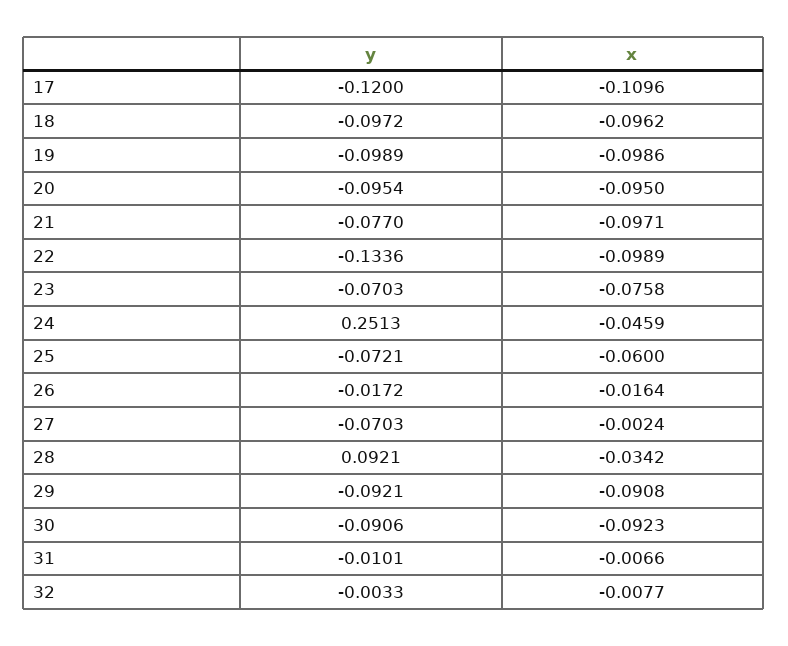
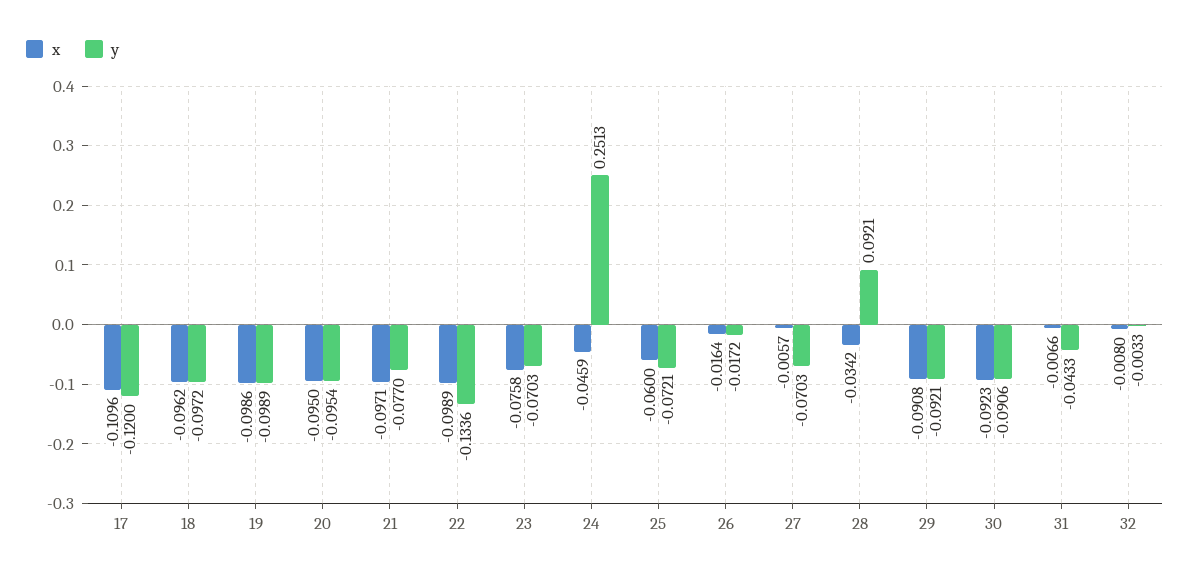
  {
    "y": {
      "17": -0.12,
      "18": -0.0972,
      "19": -0.0989,
      "20": -0.0954,
      "21": -0.077,
      "22": -0.1336,
      "23": -0.0703,
      "24": 0.2513,
      "25": -0.0721,
      "26": -0.0172,
      "27": -0.0703,
      "28": 0.0921,
      "29": -0.0921,
      "30": -0.0906,
-     "31": -0.0101,
+     "31": -0.0433,
      "32": -0.0033
    },
    "x": {
      "17": -0.1096,
      "18": -0.0962,
      "19": -0.0986,
      "20": -0.095,
      "21": -0.0971,
      "22": -0.0989,
      "23": -0.0758,
      "24": -0.0459,
      "25": -0.06,
      "26": -0.0164,
-     "27": -0.0024,
+     "27": -0.0057,
      "28": -0.0342,
      "29": -0.0908,
      "30": -0.0923,
      "31": -0.0066,
-     "32": -0.0077
+     "32": -0.008
    }
  }

